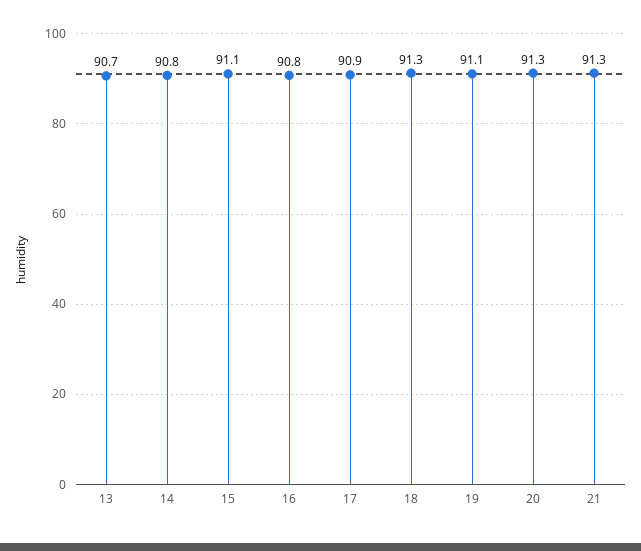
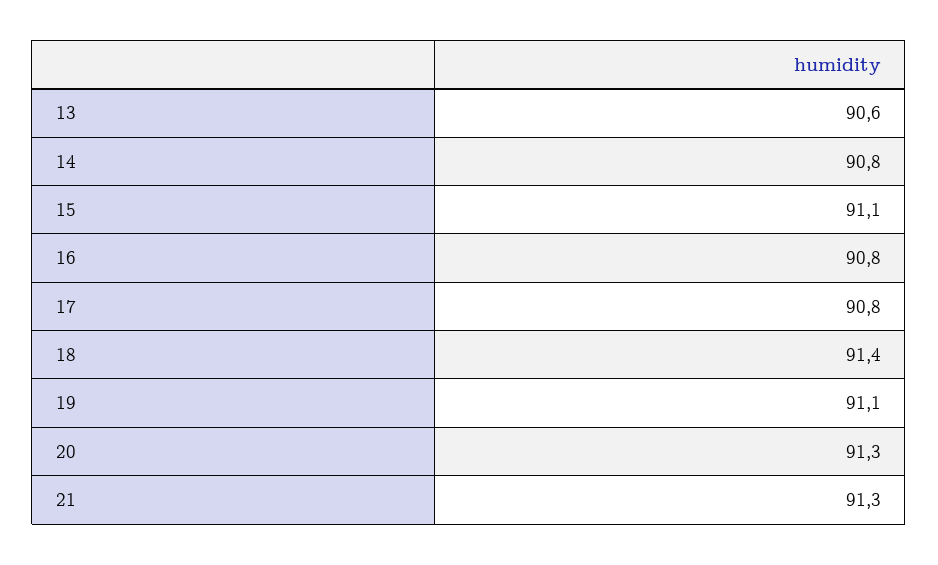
  {
-   "13": 90.7,
+   "13": 90.6,
    "14": 90.8,
    "15": 91.1,
    "16": 90.8,
-   "17": 90.9,
+   "17": 90.8,
-   "18": 91.3,
+   "18": 91.4,
    "19": 91.1,
    "20": 91.3,
    "21": 91.3
  }

